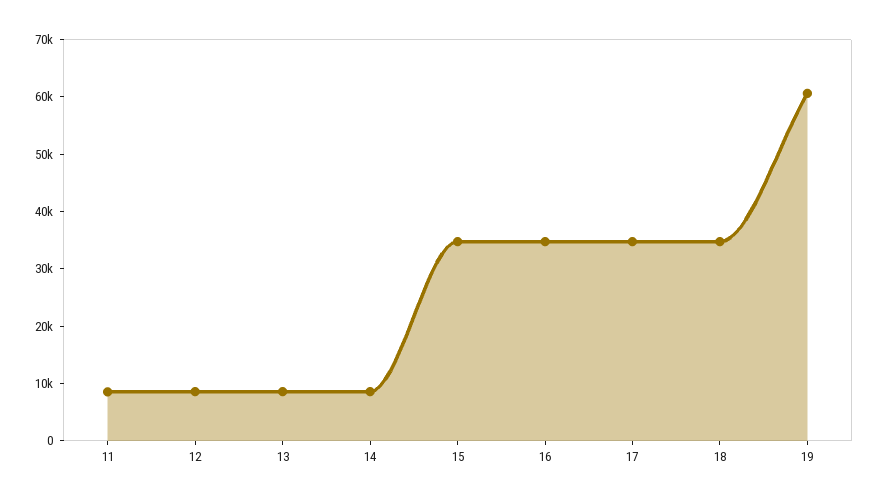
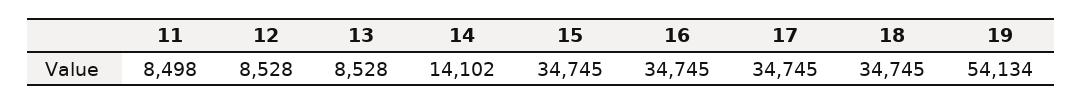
  {
    "11": 8498,
    "12": 8528,
    "13": 8528,
-   "14": 8000,
+   "14": 14102,
    "15": 34745,
    "16": 34745,
    "17": 34745,
    "18": 34745,
-   "19": 60000
+   "19": 54134
  }

